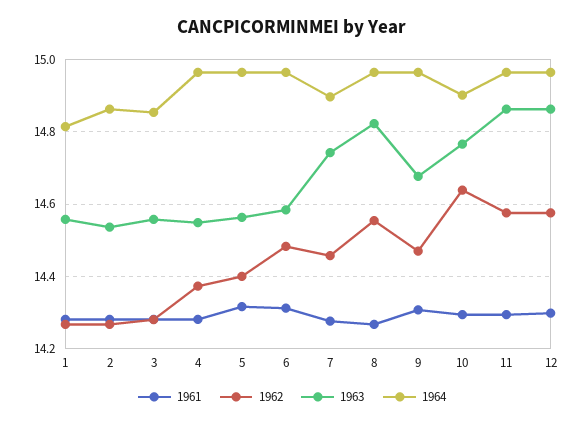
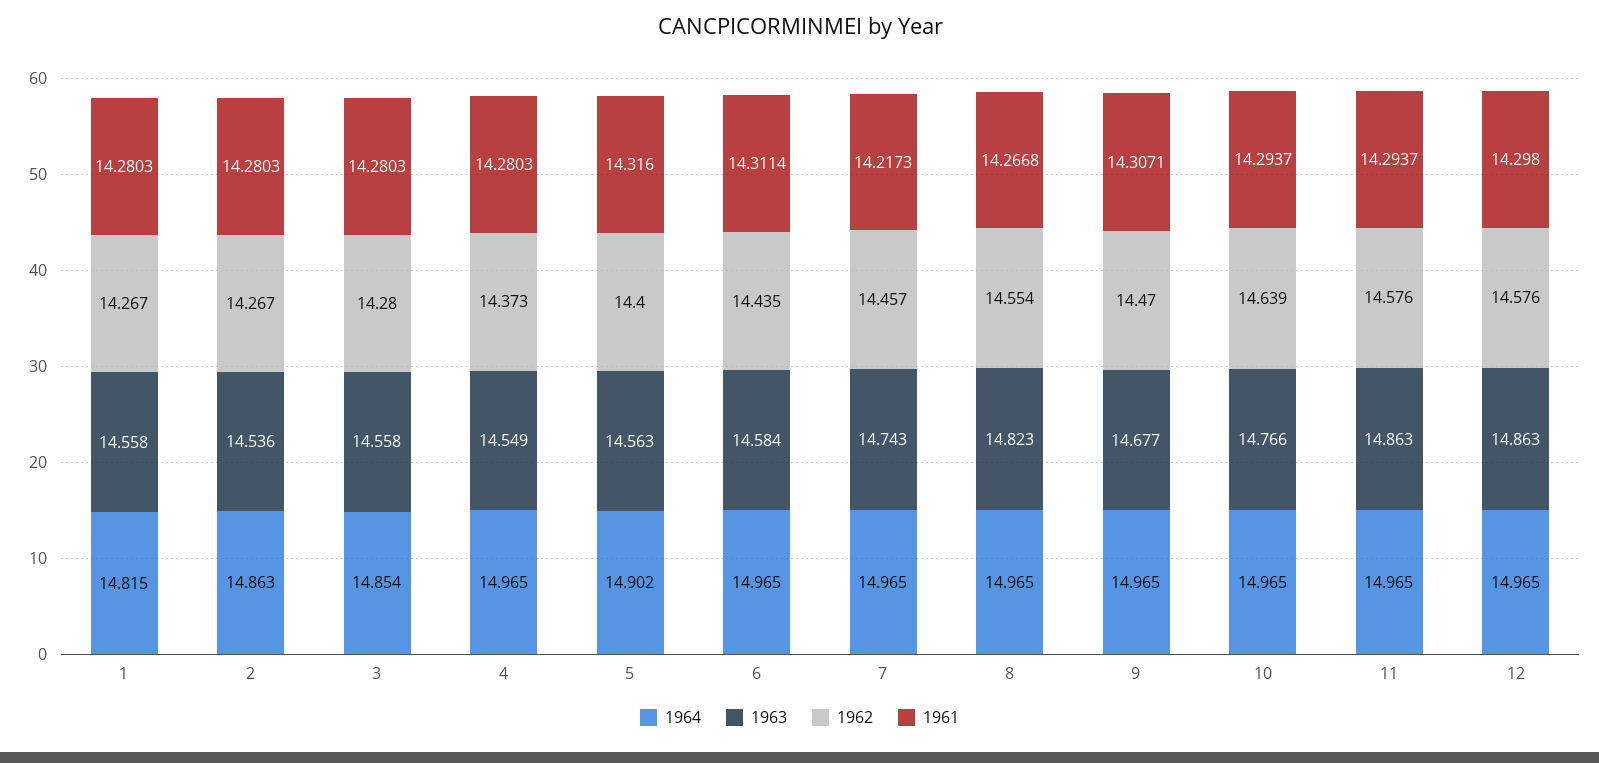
  {
    "1961": {
      "1": 14.2803,
      "2": 14.2803,
      "3": 14.2803,
      "4": 14.2803,
      "5": 14.316,
      "6": 14.3114,
-     "7": 14.28,
+     "7": 14.2173,
      "8": 14.2668,
      "9": 14.3071,
      "10": 14.2937,
      "11": 14.2937,
      "12": 14.298
    },
    "1962": {
      "1": 14.267,
      "2": 14.267,
      "3": 14.28,
      "4": 14.373,
      "5": 14.4,
-     "6": 14.48,
+     "6": 14.435,
      "7": 14.457,
      "8": 14.554,
      "9": 14.47,
      "10": 14.639,
      "11": 14.576,
      "12": 14.576
    },
    "1963": {
      "1": 14.558,
      "2": 14.536,
      "3": 14.558,
      "4": 14.549,
      "5": 14.563,
      "6": 14.584,
      "7": 14.743,
      "8": 14.823,
      "9": 14.677,
      "10": 14.766,
      "11": 14.863,
      "12": 14.863
    },
    "1964": {
      "1": 14.815,
      "2": 14.863,
      "3": 14.854,
      "4": 14.965,
-     "5": 14.96,
+     "5": 14.902,
      "6": 14.965,
-     "7": 14.9,
+     "7": 14.965,
      "8": 14.965,
      "9": 14.965,
-     "10": 14.9,
+     "10": 14.965,
      "11": 14.965,
      "12": 14.965
    }
  }

